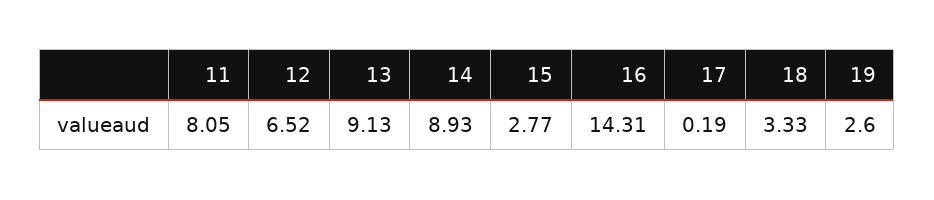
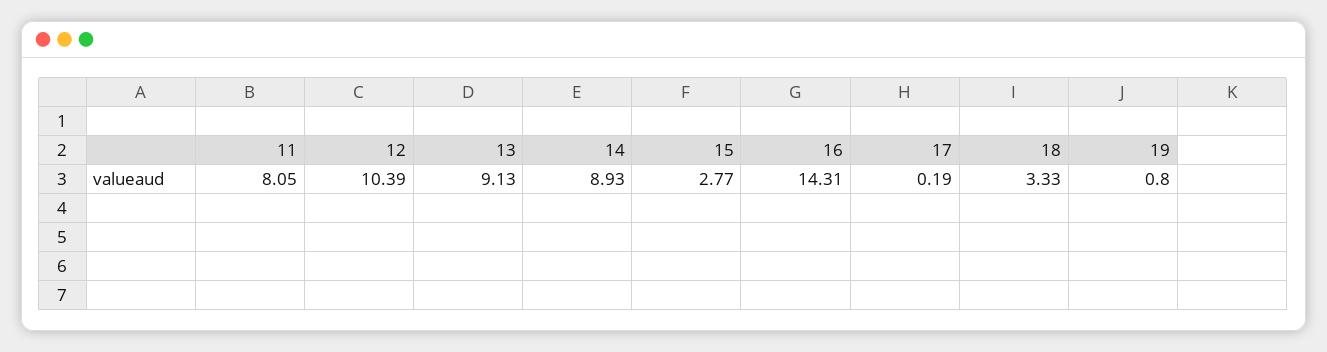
  {
    "11": 8.05,
-   "12": 6.52,
+   "12": 10.39,
    "13": 9.13,
    "14": 8.93,
    "15": 2.77,
    "16": 14.31,
    "17": 0.19,
    "18": 3.33,
-   "19": 2.6
+   "19": 0.8
  }

